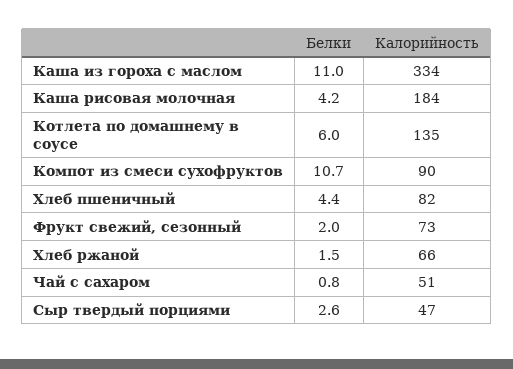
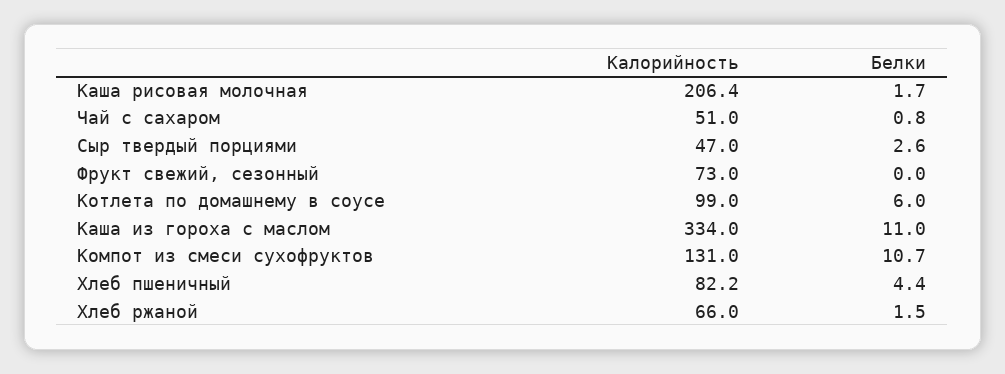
  {
    "Белки": {
      "Каша из гороха с маслом": 11,
-     "Каша рисовая молочная": 4.2,
+     "Каша рисовая молочная": 1.7,
      "Котлета по домашнему в соусе": 6,
      "Компот из смеси сухофруктов": 10.7,
      "Хлеб пшеничный": 4.4,
-     "Фрукт свежий, сезонный": 2,
+     "Фрукт свежий, сезонный": 0,
      "Хлеб ржаной": 1.5,
      "Чай с сахаром": 0.8,
      "Сыр твердый порциями": 2.6
    },
    "Калорийность": {
      "Каша из гороха с маслом": 334,
-     "Каша рисовая молочная": 184,
+     "Каша рисовая молочная": 206.4,
-     "Котлета по домашнему в соусе": 135,
+     "Котлета по домашнему в соусе": 99,
-     "Компот из смеси сухофруктов": 90,
+     "Компот из смеси сухофруктов": 131,
      "Хлеб пшеничный": 82.2,
      "Фрукт свежий, сезонный": 73,
      "Хлеб ржаной": 66,
      "Чай с сахаром": 51,
      "Сыр твердый порциями": 47
    }
  }

